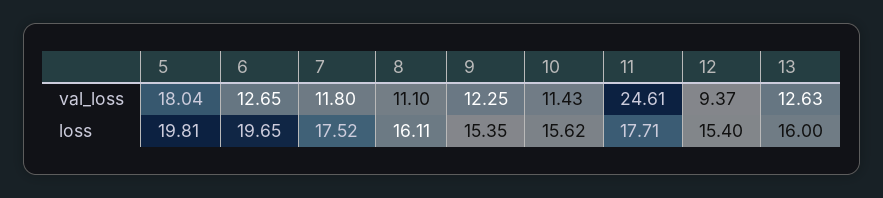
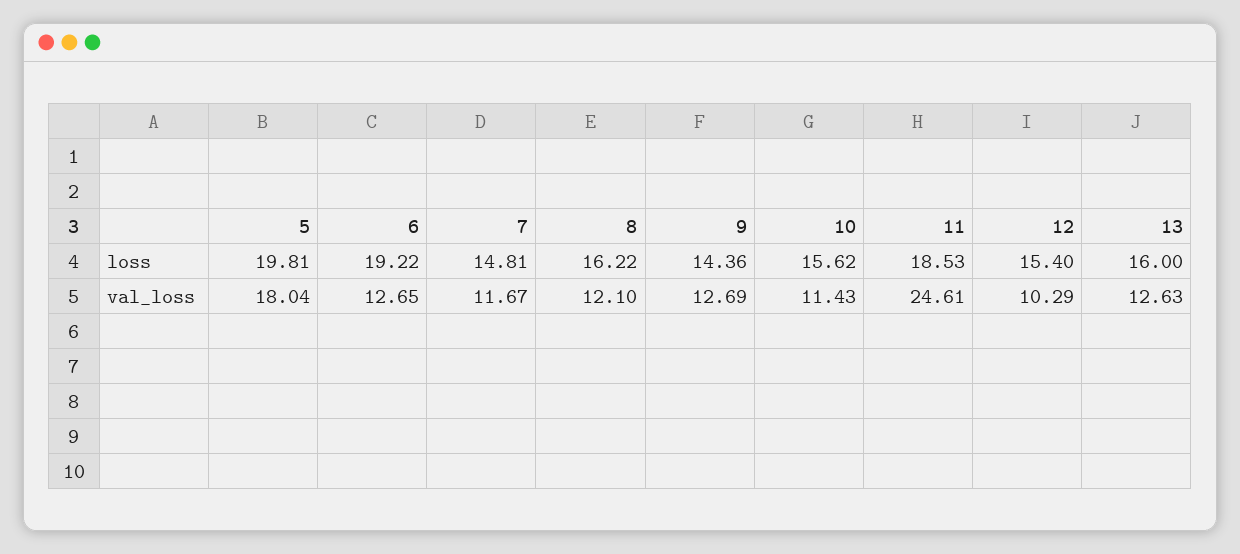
  {
    "5": {
      "val_loss": 18.04,
      "loss": 19.81
    },
    "6": {
      "val_loss": 12.65,
-     "loss": 19.65
+     "loss": 19.22
    },
    "7": {
-     "val_loss": 11.8,
+     "val_loss": 11.67,
-     "loss": 17.52
+     "loss": 14.81
    },
    "8": {
-     "val_loss": 11.1,
+     "val_loss": 12.1,
-     "loss": 16.11
+     "loss": 16.22
    },
    "9": {
-     "val_loss": 12.25,
+     "val_loss": 12.69,
-     "loss": 15.35
+     "loss": 14.36
    },
    "10": {
      "val_loss": 11.43,
      "loss": 15.62
    },
    "11": {
      "val_loss": 24.61,
-     "loss": 17.71
+     "loss": 18.53
    },
    "12": {
-     "val_loss": 9.37,
+     "val_loss": 10.29,
      "loss": 15.4
    },
    "13": {
      "val_loss": 12.63,
      "loss": 16
    }
  }

